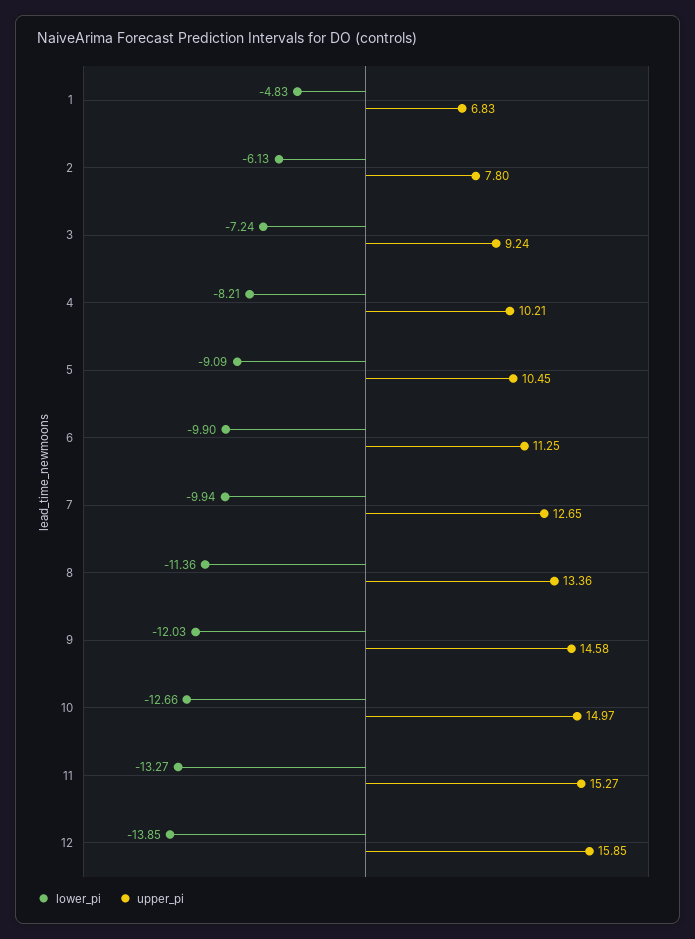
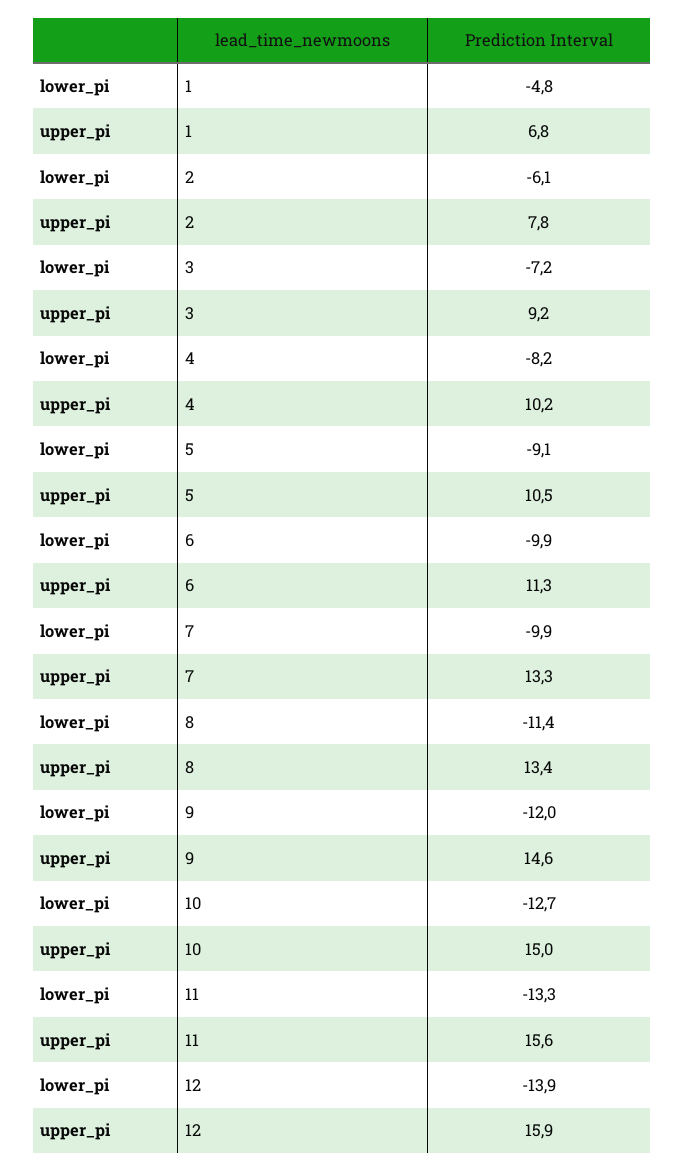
  {
    "lower_pi": {
      "1": -4.83,
      "2": -6.13,
      "3": -7.24,
      "4": -8.21,
      "5": -9.09,
      "6": -9.9,
      "7": -9.94,
      "8": -11.36,
      "9": -12.03,
      "10": -12.66,
      "11": -13.27,
      "12": -13.85
    },
    "upper_pi": {
      "1": 6.83,
      "2": 7.8,
      "3": 9.24,
      "4": 10.21,
      "5": 10.45,
      "6": 11.25,
-     "7": 12.65,
+     "7": 13.3,
      "8": 13.36,
      "9": 14.58,
      "10": 14.97,
-     "11": 15.27,
+     "11": 15.6,
      "12": 15.85
    }
  }

